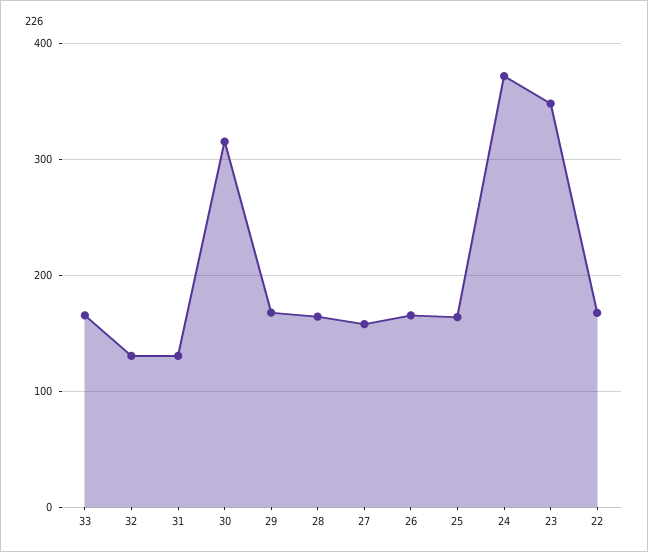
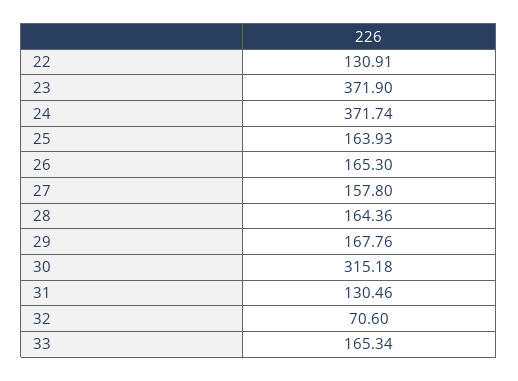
  {
    "33": 165.34,
-   "32": 130,
+   "32": 70.6,
    "31": 130.46,
    "30": 315.18,
    "29": 167.76,
    "28": 164.36,
    "27": 157.8,
    "26": 165.3,
    "25": 163.93,
    "24": 371.74,
-   "23": 350,
+   "23": 371.9,
-   "22": 170
+   "22": 130.91
  }

